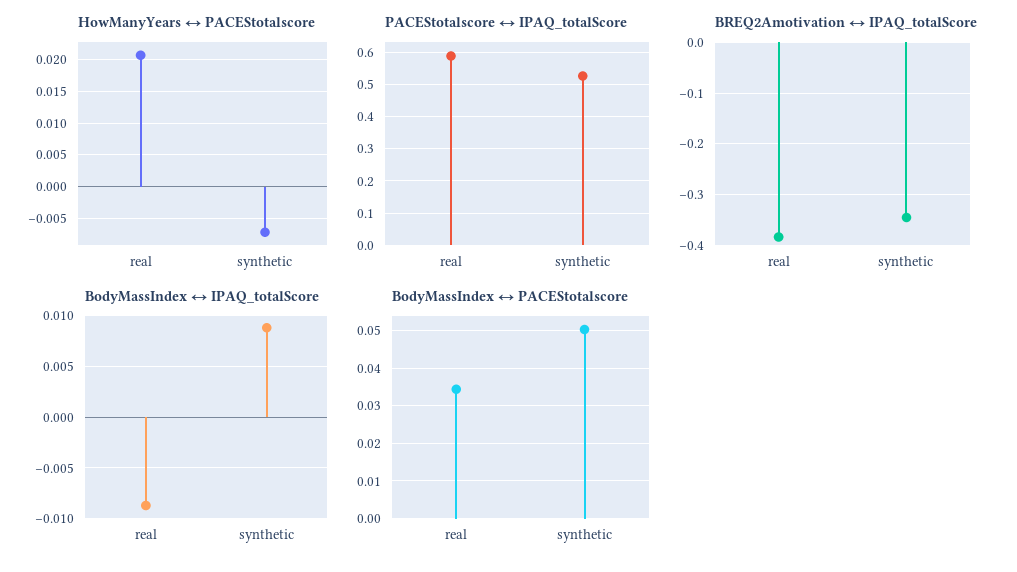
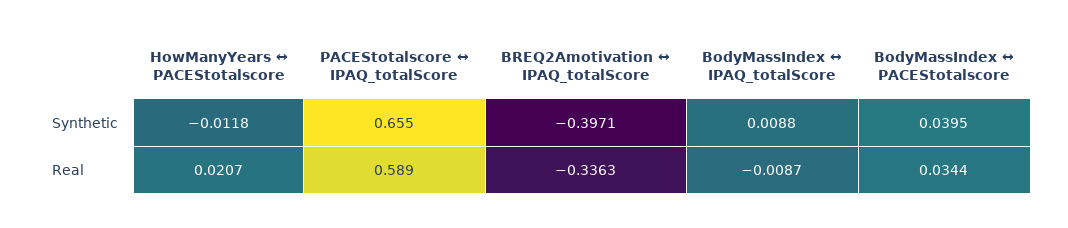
  {
    "HowManyYears ↔ PACEStotalscore": {
      "real": 0.0207,
-     "synthetic": -0.007
+     "synthetic": -0.0118
    },
    "PACEStotalscore ↔ IPAQ_totalScore": {
      "real": 0.589,
-     "synthetic": 0.52
+     "synthetic": 0.655
    },
    "BREQ2Amotivation ↔ IPAQ_totalScore": {
-     "real": -0.38,
+     "real": -0.3363,
-     "synthetic": -0.34
+     "synthetic": -0.3971
    },
    "BodyMassIndex ↔ IPAQ_totalScore": {
      "real": -0.0087,
      "synthetic": 0.0088
    },
    "BodyMassIndex ↔ PACEStotalscore": {
      "real": 0.0344,
-     "synthetic": 0.05
+     "synthetic": 0.0395
    }
  }

